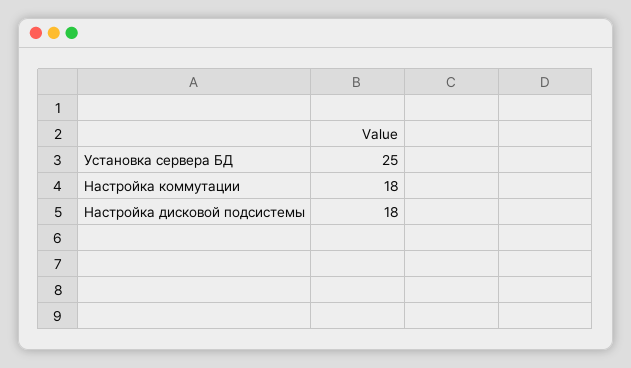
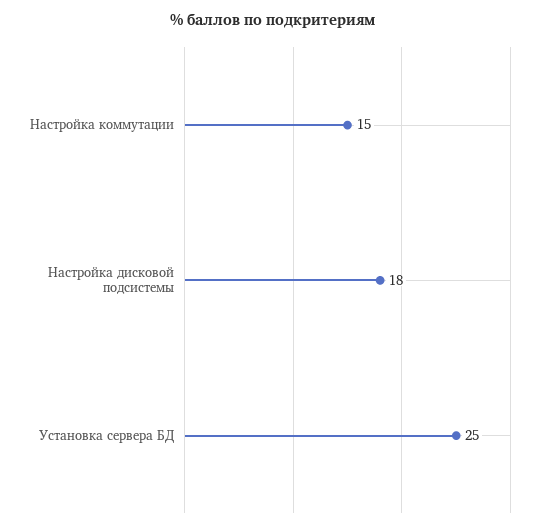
  {
    "Установка сервера БД": 25,
-   "Настройка коммутации": 18,
+   "Настройка коммутации": 15,
    "Настройка дисковой подсистемы": 18
  }

